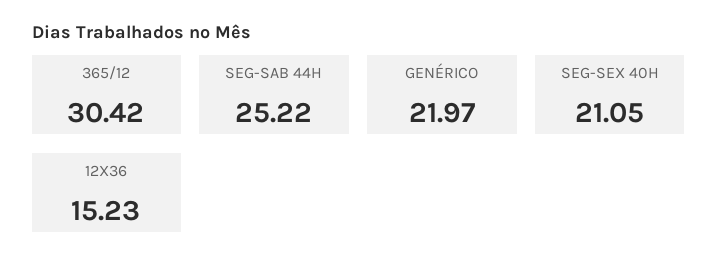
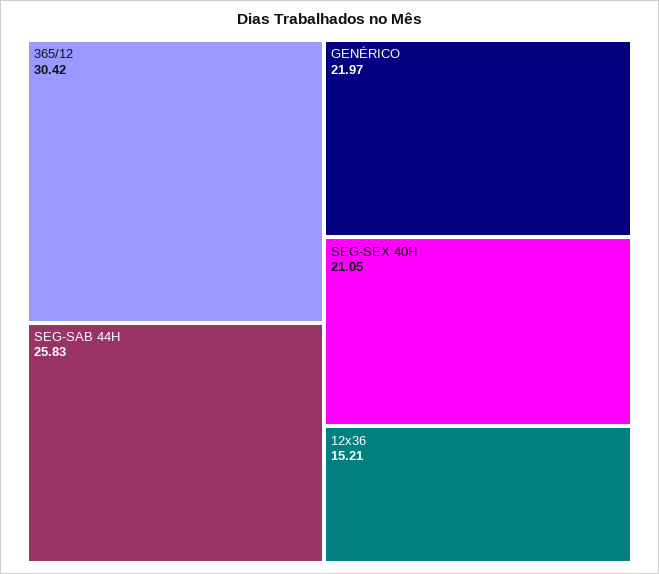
  {
    "365/12": 30.42,
-   "SEG-SAB 44H": 25.22,
+   "SEG-SAB 44H": 25.83,
    "GENÉRICO": 21.97,
    "SEG-SEX 40H": 21.05,
-   "12X36": 15.23
+   "12X36": 15.21
  }

